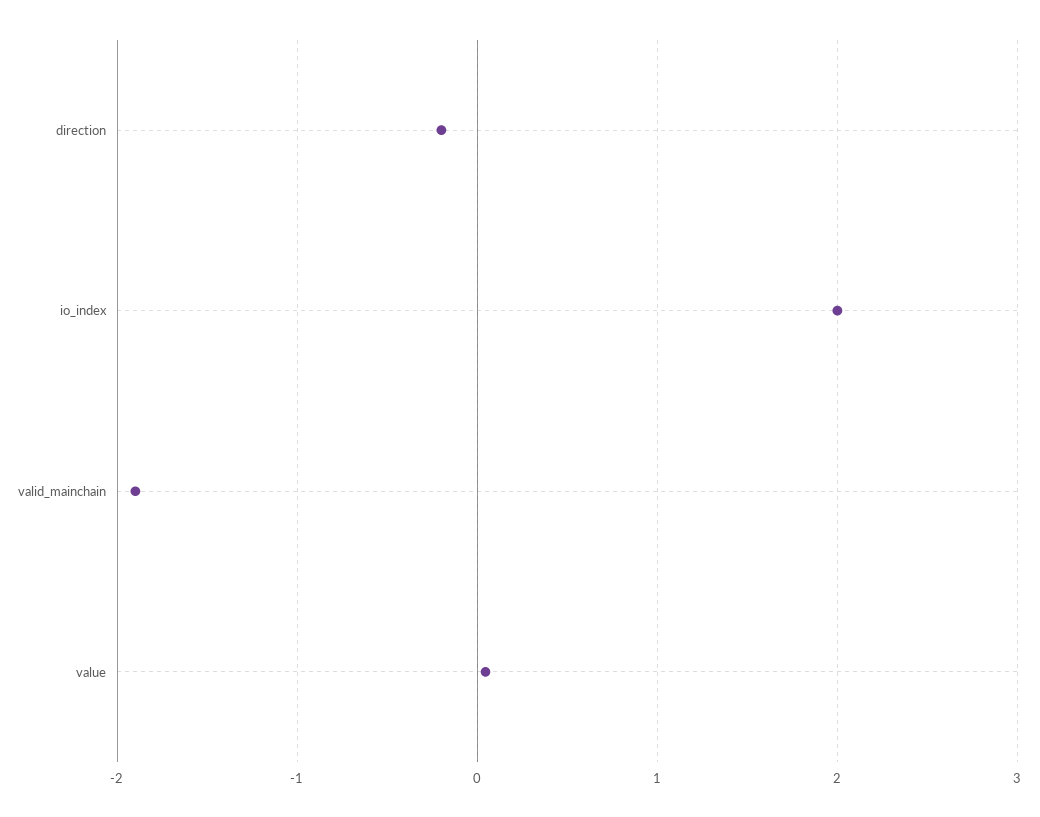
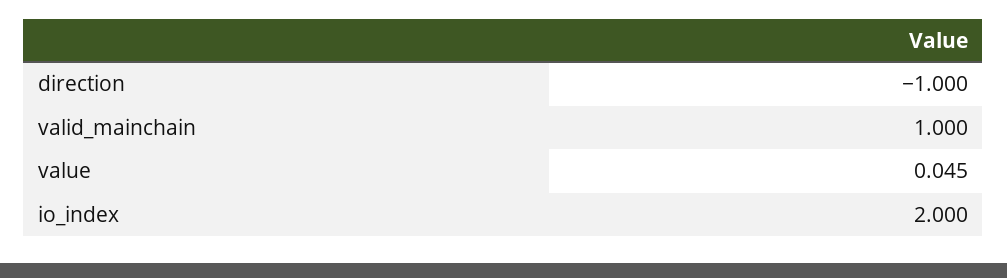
  {
-   "direction": -0.2,
+   "direction": -1,
    "io_index": 2,
-   "valid_mainchain": -1.9,
+   "valid_mainchain": 1,
    "value": 0.045
  }

